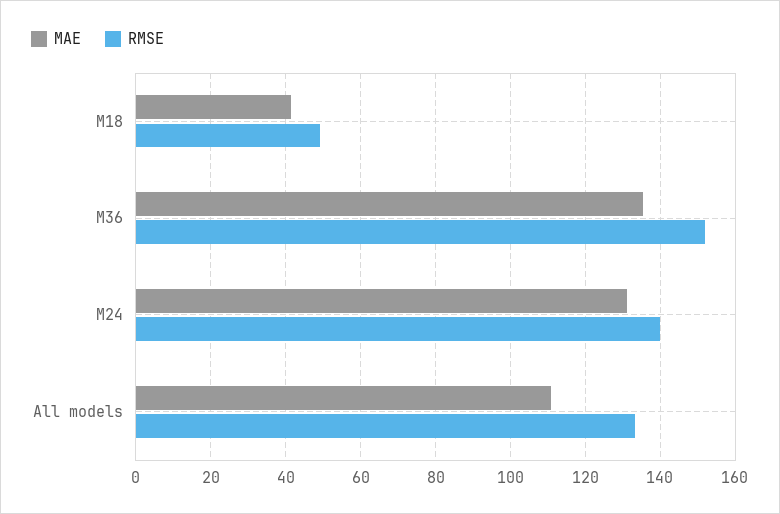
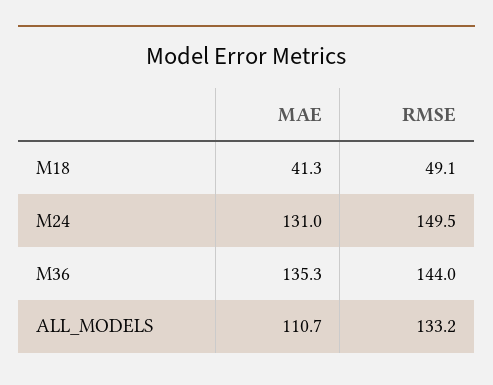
  {
    "MAE": {
      "M18": 41.3,
      "M36": 135.3,
      "M24": 131,
      "All models": 110.7
    },
    "RMSE": {
      "M18": 49.1,
-     "M36": 152,
+     "M36": 144,
-     "M24": 140,
+     "M24": 149.5,
      "All models": 133.2
    }
  }

